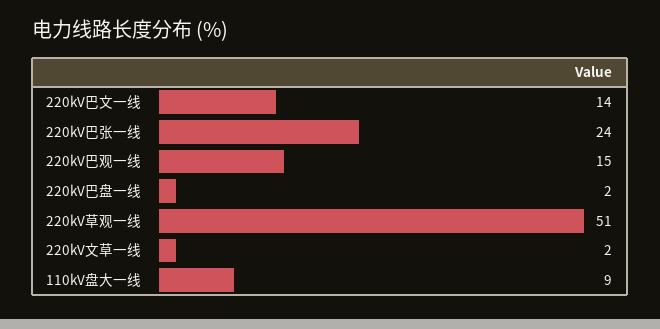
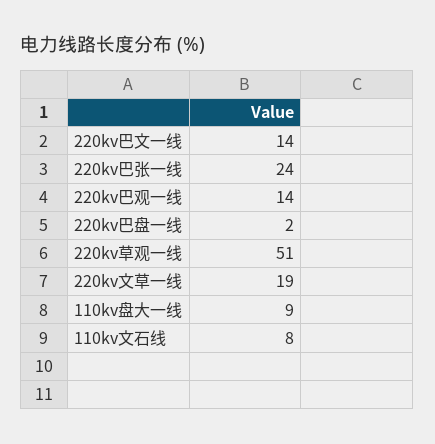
  {
    "220kV巴文一线": 14,
    "220kV巴张一线": 24,
-   "220kV巴观一线": 15,
+   "220kV巴观一线": 14,
    "220kV巴盘一线": 2,
    "220kV草观一线": 51,
-   "220kV文草一线": 2,
+   "220kV文草一线": 19,
-   "110kV盘大一线": 9
+   "110kV盘大一线": 9,
+   "110kv文石线": 8
  }

